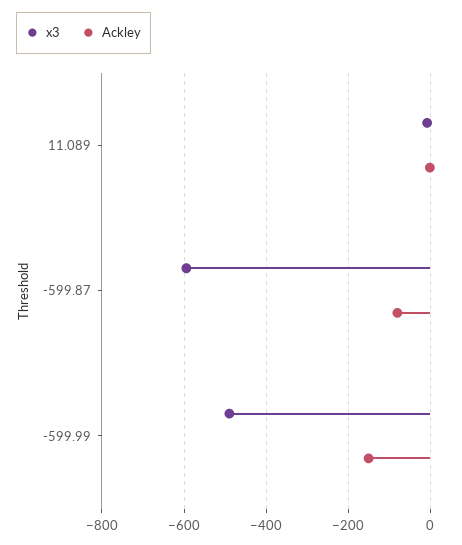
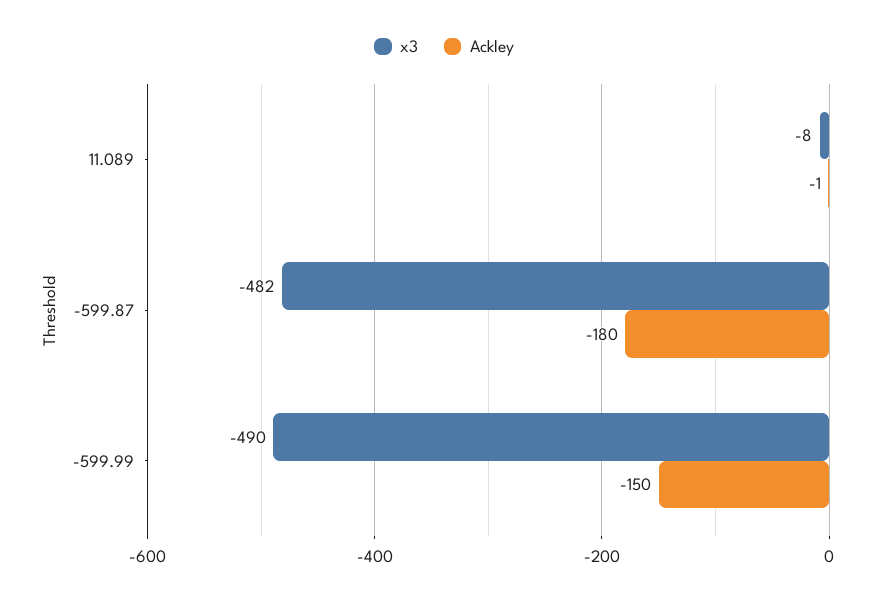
  {
    "x3": {
      "11.089": -8,
-     "-599.87": -600,
+     "-599.87": -482,
      "-599.99": -490
    },
    "Ackley": {
      "11.089": -1,
-     "-599.87": -80,
+     "-599.87": -180,
      "-599.99": -150
    }
  }

